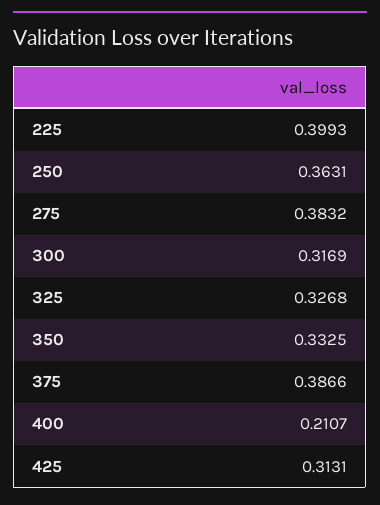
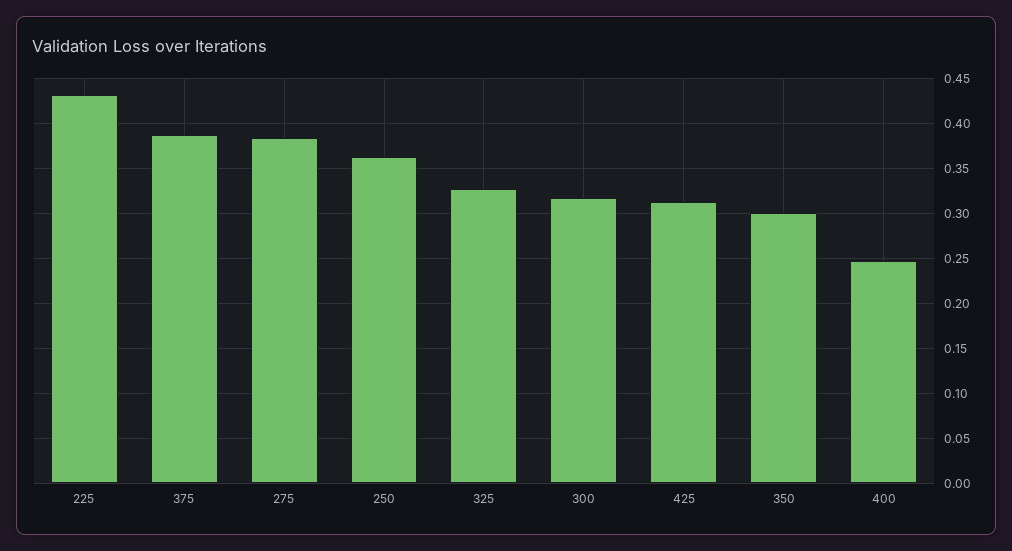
  {
-   "225": 0.3993,
+   "225": 0.43,
    "250": 0.3631,
    "275": 0.3832,
    "300": 0.3169,
    "325": 0.3268,
-   "350": 0.3325,
+   "350": 0.3,
    "375": 0.3866,
-   "400": 0.2107,
+   "400": 0.25,
    "425": 0.3131
  }

